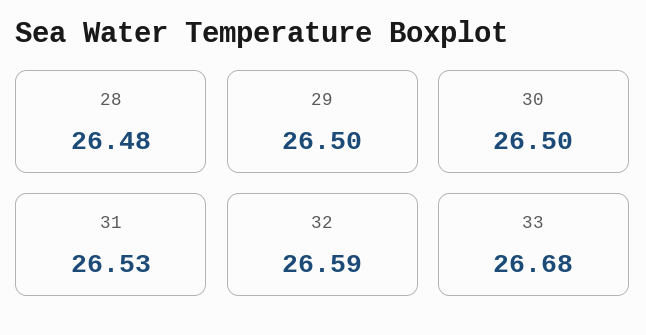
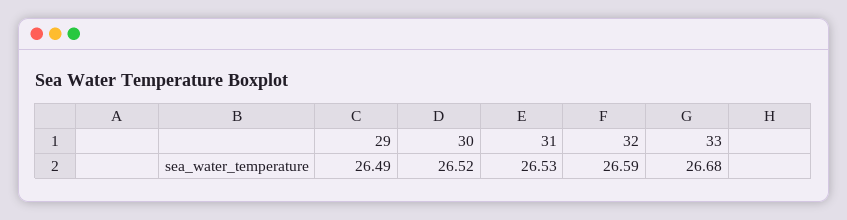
  {
-   "28": 26.48,
-   "29": 26.5,
+   "29": 26.49,
-   "30": 26.5,
+   "30": 26.52,
    "31": 26.53,
    "32": 26.59,
    "33": 26.68
  }

